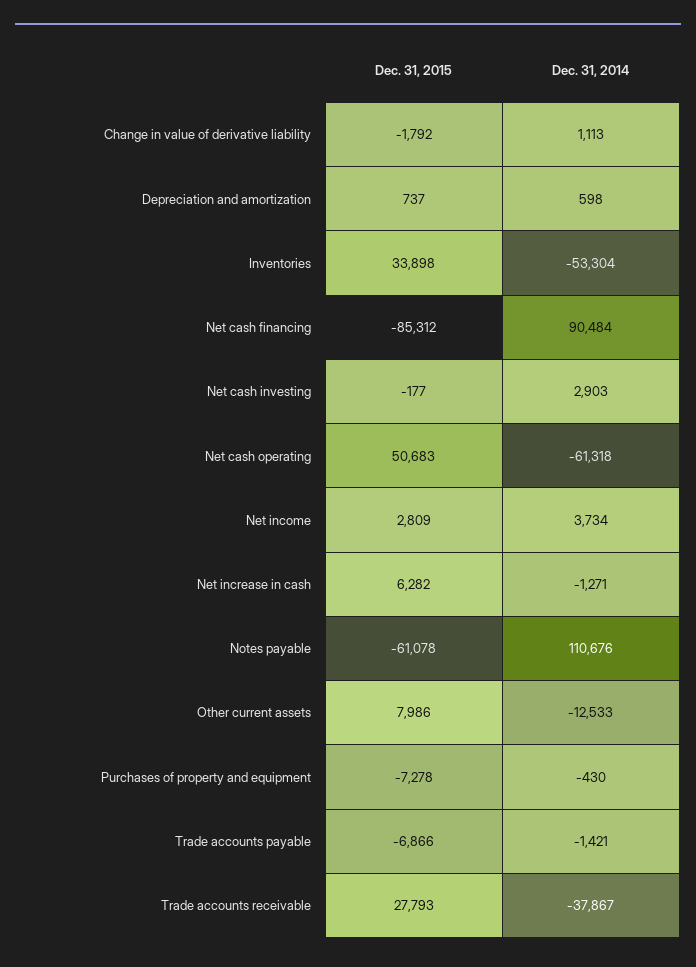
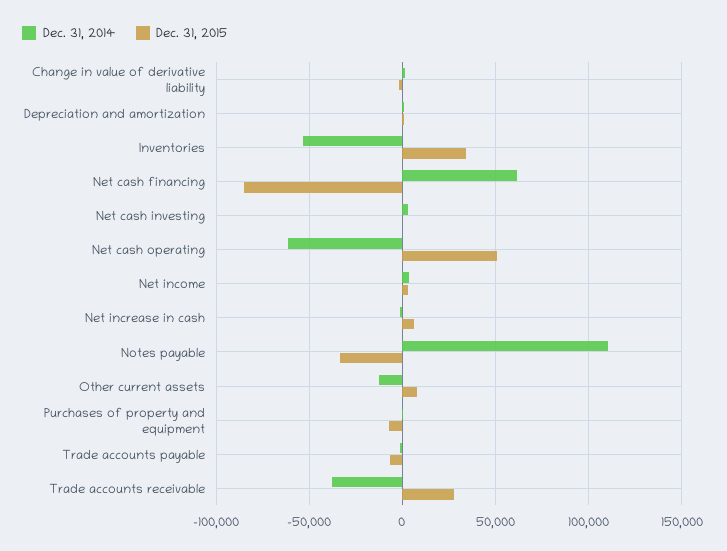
  {
    "Dec. 31, 2015": {
      "Change in value of derivative liability": -1792,
      "Depreciation and amortization": 737,
      "Inventories": 33898,
      "Net cash financing": -85312,
      "Net cash investing": -177,
      "Net cash operating": 50683,
      "Net income": 2809,
      "Net increase in cash": 6282,
-     "Notes payable": -61078,
+     "Notes payable": -35000,
      "Other current assets": 7986,
      "Purchases of property and equipment": -7278,
      "Trade accounts payable": -6866,
      "Trade accounts receivable": 27793
    },
    "Dec. 31, 2014": {
      "Change in value of derivative liability": 1113,
      "Depreciation and amortization": 598,
      "Inventories": -53304,
-     "Net cash financing": 90484,
+     "Net cash financing": 60000,
      "Net cash investing": 2903,
      "Net cash operating": -61318,
      "Net income": 3734,
      "Net increase in cash": -1271,
      "Notes payable": 110676,
      "Other current assets": -12533,
      "Purchases of property and equipment": -430,
      "Trade accounts payable": -1421,
      "Trade accounts receivable": -37867
    }
  }

